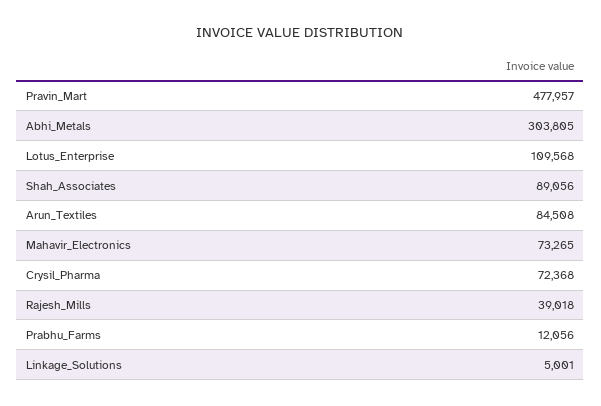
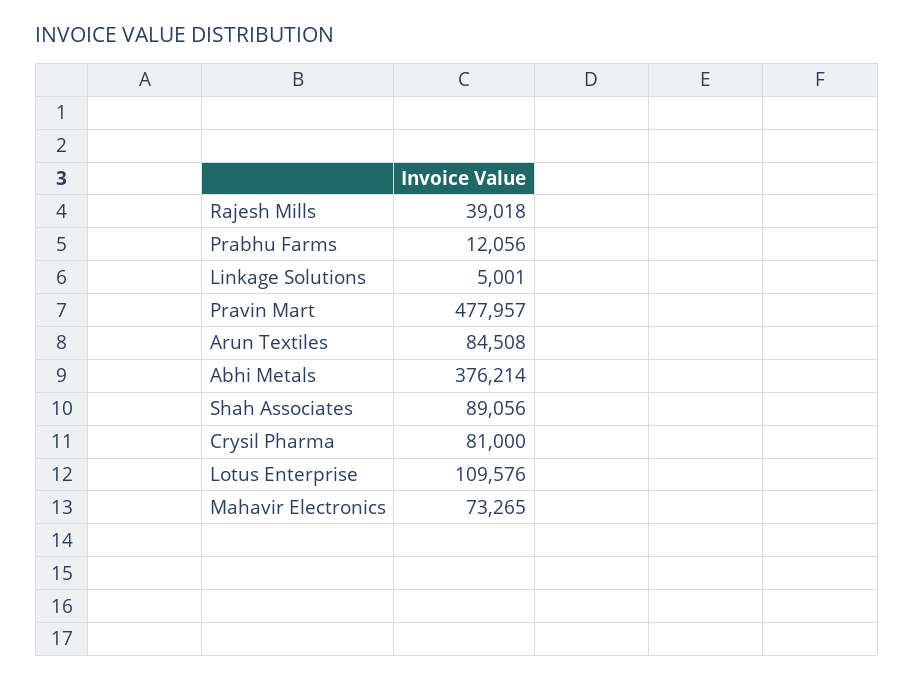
  {
    "Pravin_Mart": 477957,
-   "Abhi_Metals": 303805,
+   "Abhi_Metals": 376214,
-   "Lotus_Enterprise": 109568,
+   "Lotus_Enterprise": 109576,
    "Shah_Associates": 89056,
    "Arun_Textiles": 84508,
    "Mahavir_Electronics": 73265,
-   "Crysil_Pharma": 72368,
+   "Crysil_Pharma": 81000,
    "Rajesh_Mills": 39018,
    "Prabhu_Farms": 12056,
    "Linkage_Solutions": 5001
  }

